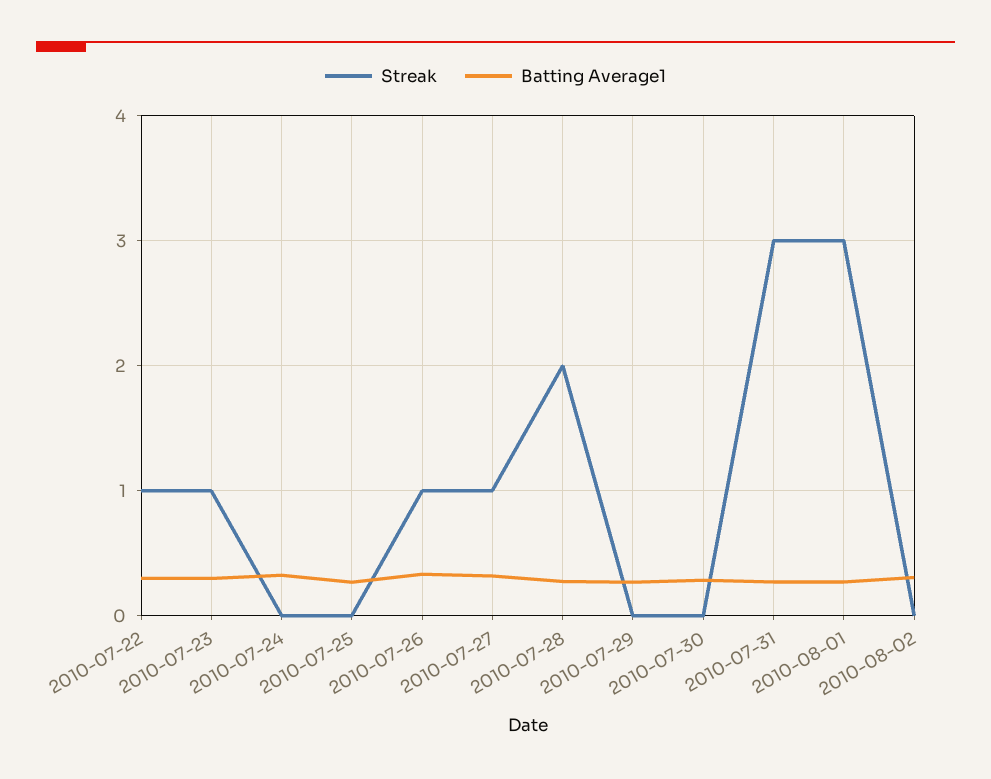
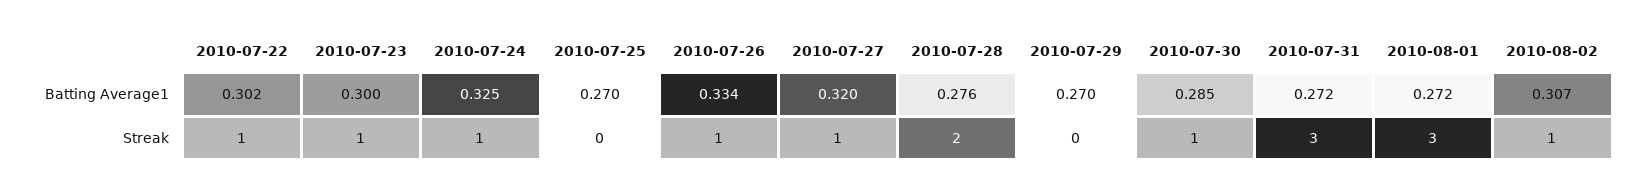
  {
    "Streak": {
      "2010-07-22": 1,
      "2010-07-23": 1,
-     "2010-07-24": 0,
+     "2010-07-24": 1,
      "2010-07-25": 0,
      "2010-07-26": 1,
      "2010-07-27": 1,
      "2010-07-28": 2,
      "2010-07-29": 0,
-     "2010-07-30": 0,
+     "2010-07-30": 1,
      "2010-07-31": 3,
      "2010-08-01": 3,
-     "2010-08-02": 0
+     "2010-08-02": 1
    },
    "Batting Average1": {
      "2010-07-22": 0.302,
      "2010-07-23": 0.3,
      "2010-07-24": 0.325,
      "2010-07-25": 0.27,
      "2010-07-26": 0.334,
      "2010-07-27": 0.32,
      "2010-07-28": 0.276,
      "2010-07-29": 0.27,
      "2010-07-30": 0.285,
      "2010-07-31": 0.272,
      "2010-08-01": 0.272,
      "2010-08-02": 0.307
    }
  }

